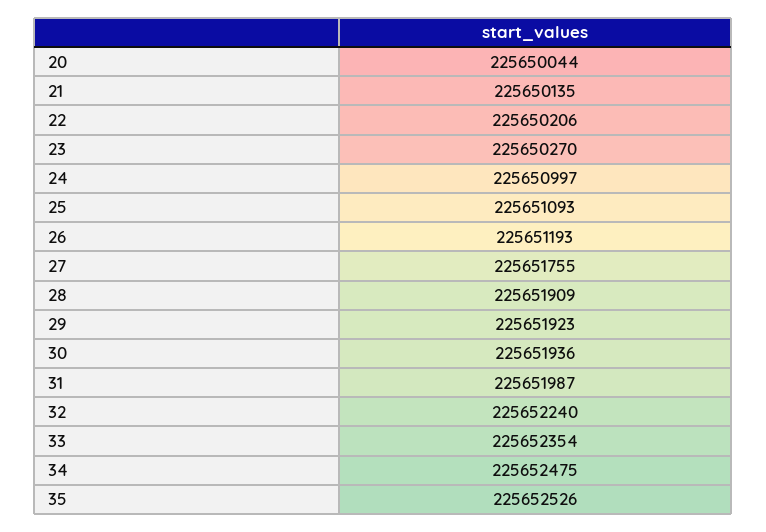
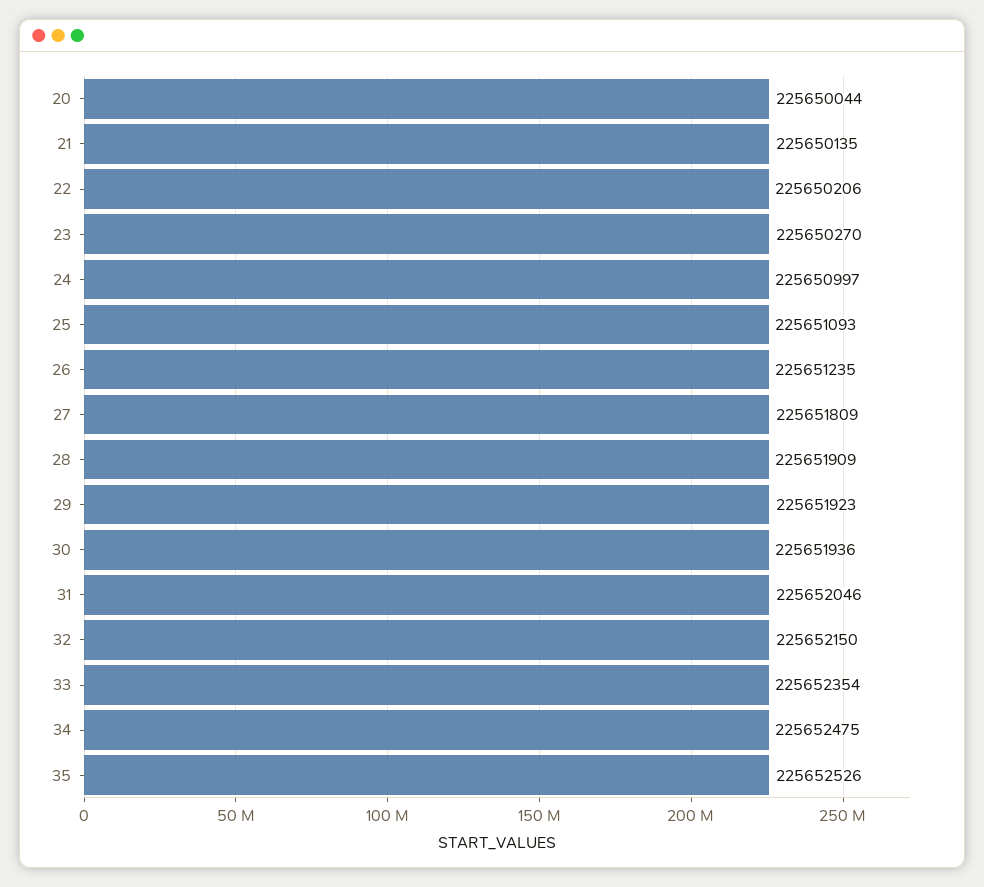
  {
    "20": 225650044,
    "21": 225650135,
    "22": 225650206,
    "23": 225650270,
    "24": 225650997,
    "25": 225651093,
-   "26": 225651193,
+   "26": 225651235,
-   "27": 225651755,
+   "27": 225651809,
    "28": 225651909,
    "29": 225651923,
    "30": 225651936,
-   "31": 225651987,
+   "31": 225652046,
-   "32": 225652240,
+   "32": 225652150,
    "33": 225652354,
    "34": 225652475,
    "35": 225652526
  }

